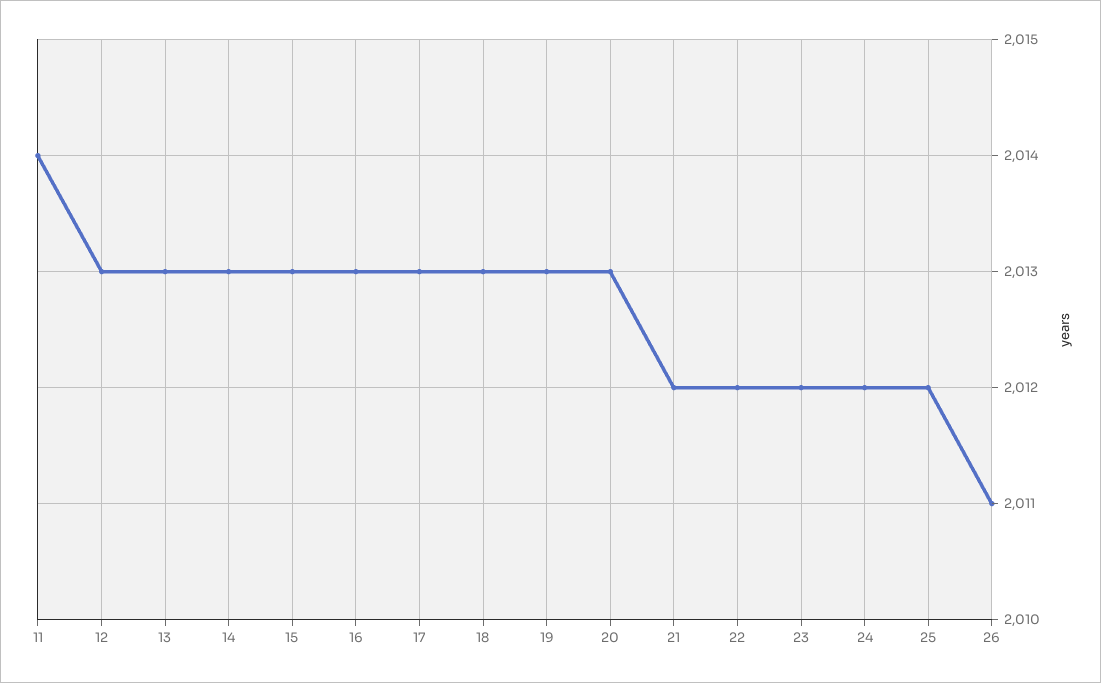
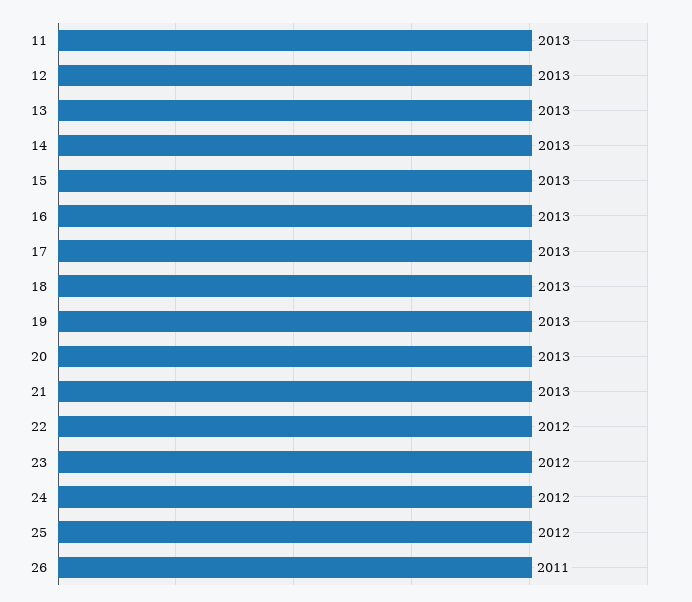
  {
-   "11": 2014,
+   "11": 2013,
    "12": 2013,
    "13": 2013,
    "14": 2013,
    "15": 2013,
    "16": 2013,
    "17": 2013,
    "18": 2013,
    "19": 2013,
    "20": 2013,
-   "21": 2012,
+   "21": 2013,
    "22": 2012,
    "23": 2012,
    "24": 2012,
    "25": 2012,
    "26": 2011
  }

